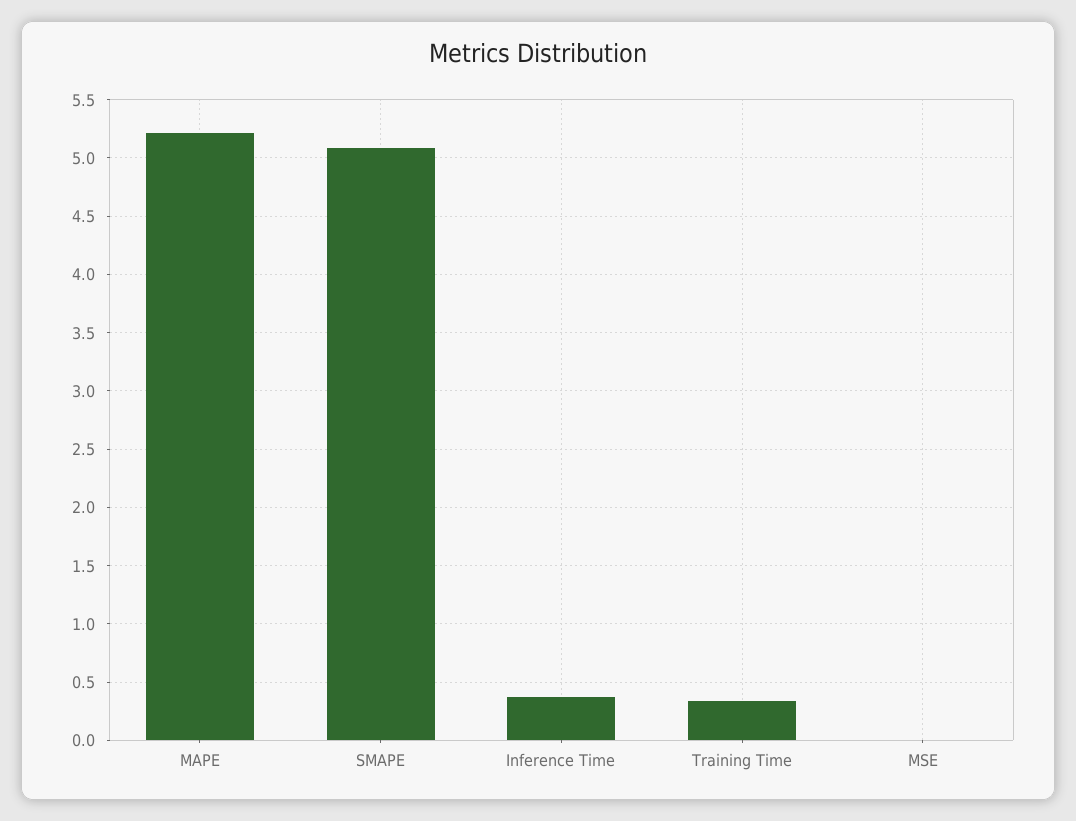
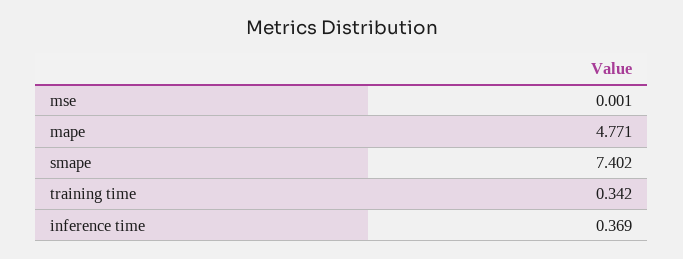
  {
-   "MAPE": 5.2,
+   "MAPE": 4.771,
-   "SMAPE": 5.1,
+   "SMAPE": 7.402,
    "Inference Time": 0.369,
    "Training Time": 0.342,
    "MSE": 0.001
  }

